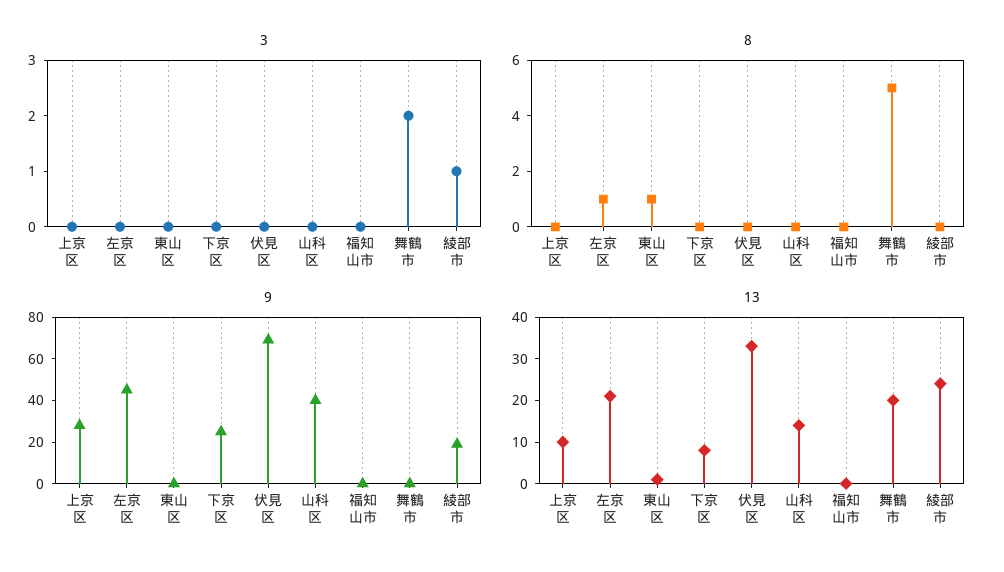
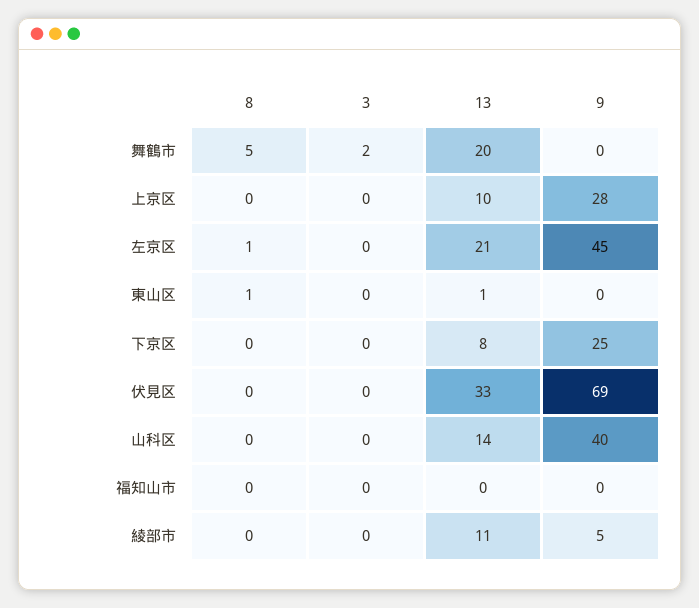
  {
    "3": {
      "上京区": 0,
      "左京区": 0,
      "東山区": 0,
      "下京区": 0,
      "伏見区": 0,
      "山科区": 0,
      "福知山市": 0,
      "舞鶴市": 2,
-     "綾部市": 1
+     "綾部市": 0
    },
    "8": {
      "上京区": 0,
      "左京区": 1,
      "東山区": 1,
      "下京区": 0,
      "伏見区": 0,
      "山科区": 0,
      "福知山市": 0,
      "舞鶴市": 5,
      "綾部市": 0
    },
    "9": {
      "上京区": 28,
      "左京区": 45,
      "東山区": 0,
      "下京区": 25,
      "伏見区": 69,
      "山科区": 40,
      "福知山市": 0,
      "舞鶴市": 0,
-     "綾部市": 20
+     "綾部市": 5
    },
    "13": {
      "上京区": 10,
      "左京区": 21,
      "東山区": 1,
      "下京区": 8,
      "伏見区": 33,
      "山科区": 14,
      "福知山市": 0,
      "舞鶴市": 20,
-     "綾部市": 25
+     "綾部市": 11
    }
  }

